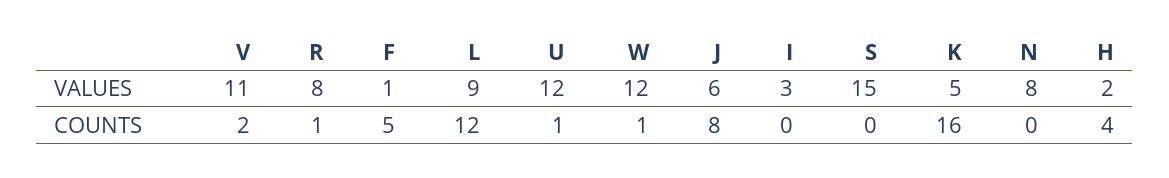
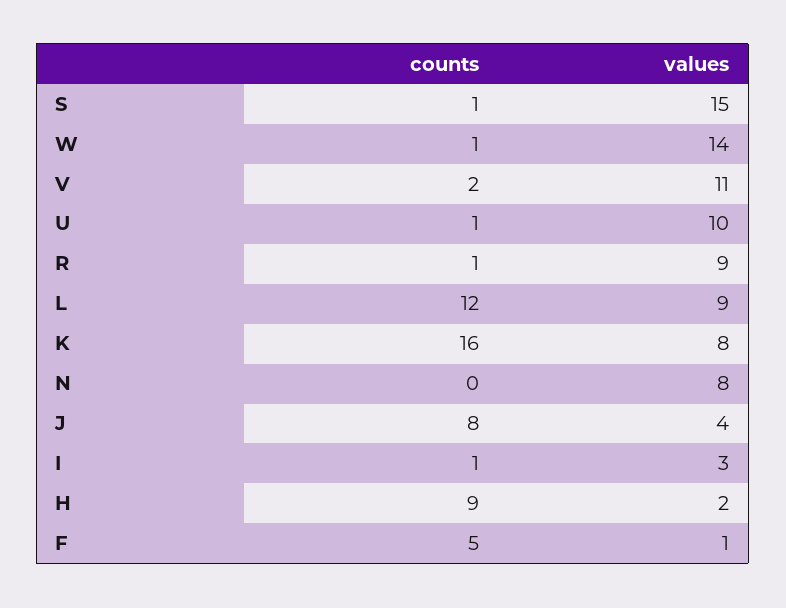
  {
    "V": {
      "VALUES": 11,
      "COUNTS": 2
    },
    "R": {
-     "VALUES": 8,
+     "VALUES": 9,
      "COUNTS": 1
    },
    "F": {
      "VALUES": 1,
      "COUNTS": 5
    },
    "L": {
      "VALUES": 9,
      "COUNTS": 12
    },
    "U": {
-     "VALUES": 12,
+     "VALUES": 10,
      "COUNTS": 1
    },
    "W": {
-     "VALUES": 12,
+     "VALUES": 14,
      "COUNTS": 1
    },
    "J": {
-     "VALUES": 6,
+     "VALUES": 4,
      "COUNTS": 8
    },
    "I": {
      "VALUES": 3,
-     "COUNTS": 0
+     "COUNTS": 1
    },
    "S": {
      "VALUES": 15,
-     "COUNTS": 0
+     "COUNTS": 1
    },
    "K": {
-     "VALUES": 5,
+     "VALUES": 8,
      "COUNTS": 16
    },
    "N": {
      "VALUES": 8,
      "COUNTS": 0
    },
    "H": {
      "VALUES": 2,
-     "COUNTS": 4
+     "COUNTS": 9
    }
  }

